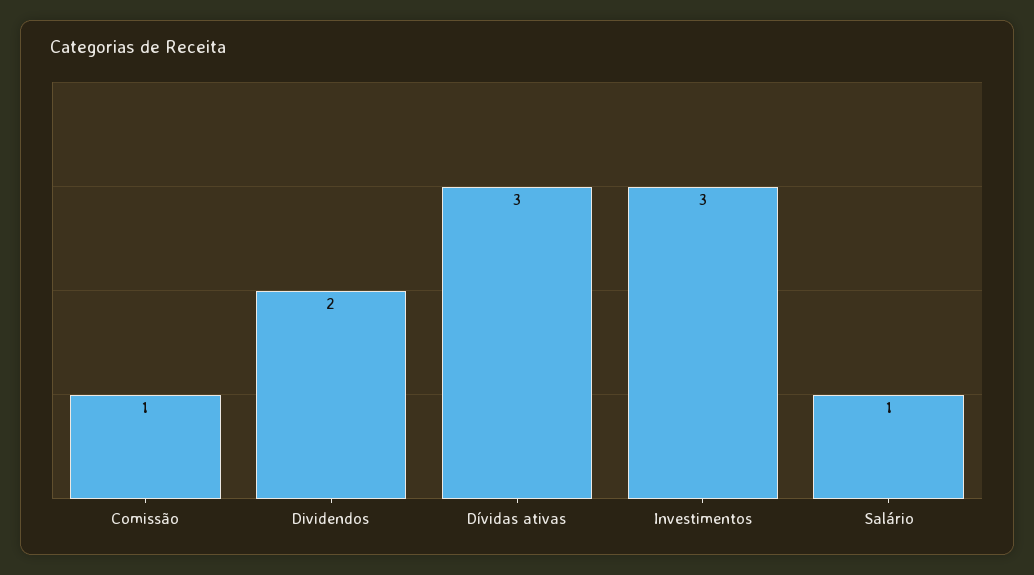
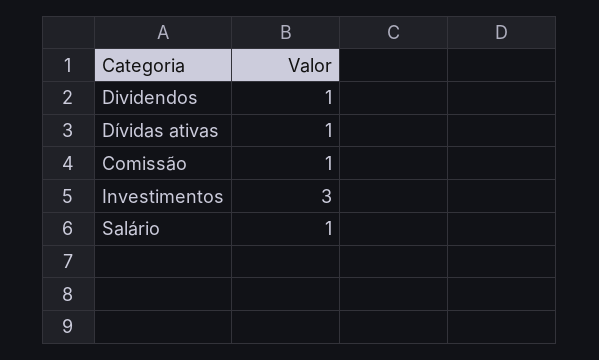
  {
    "Comissão": 1,
-   "Dividendos": 2,
+   "Dividendos": 1,
-   "Dívidas ativas": 3,
+   "Dívidas ativas": 1,
    "Investimentos": 3,
    "Salário": 1
  }

